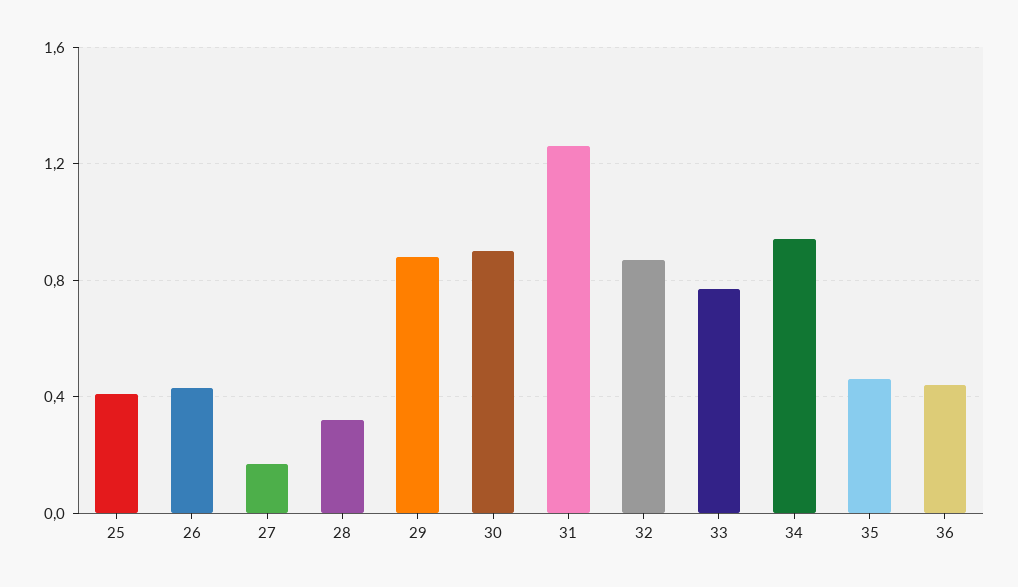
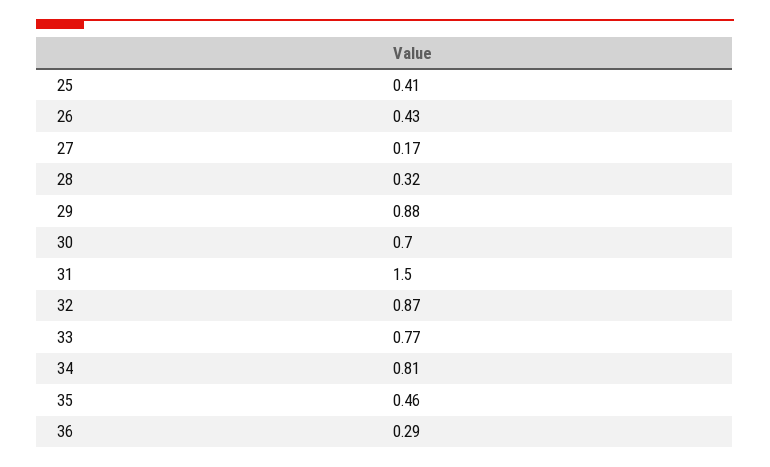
  {
    "25": 0.41,
    "26": 0.43,
    "27": 0.17,
    "28": 0.32,
    "29": 0.88,
-   "30": 0.9,
+   "30": 0.7,
-   "31": 1.25,
+   "31": 1.5,
    "32": 0.87,
    "33": 0.77,
-   "34": 0.95,
+   "34": 0.81,
    "35": 0.46,
-   "36": 0.45
+   "36": 0.29
  }

